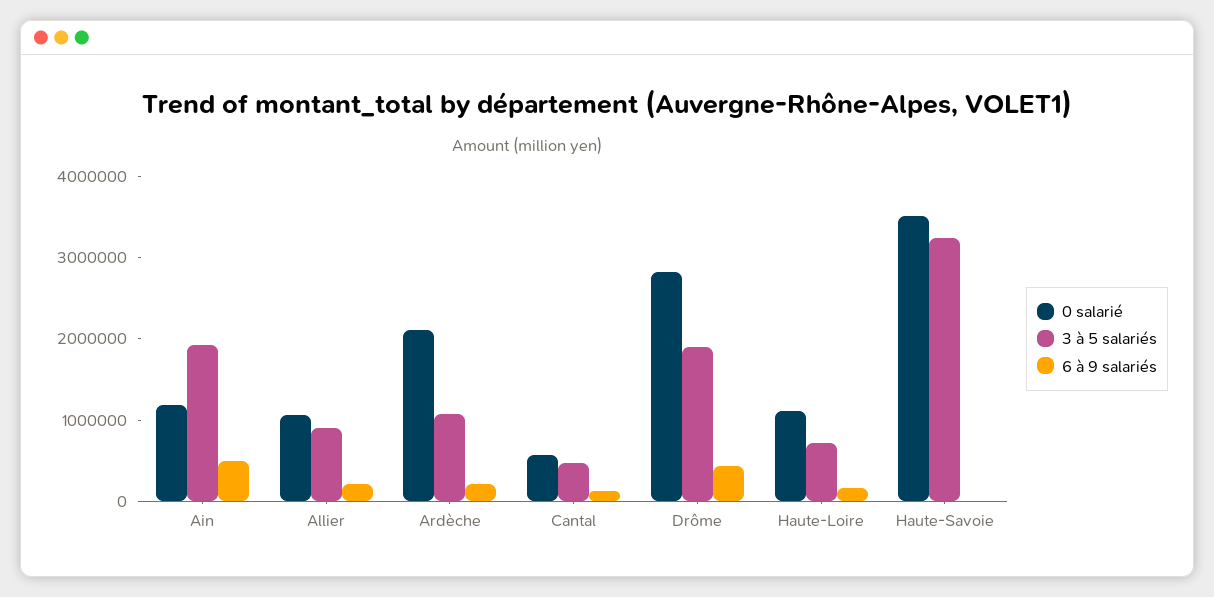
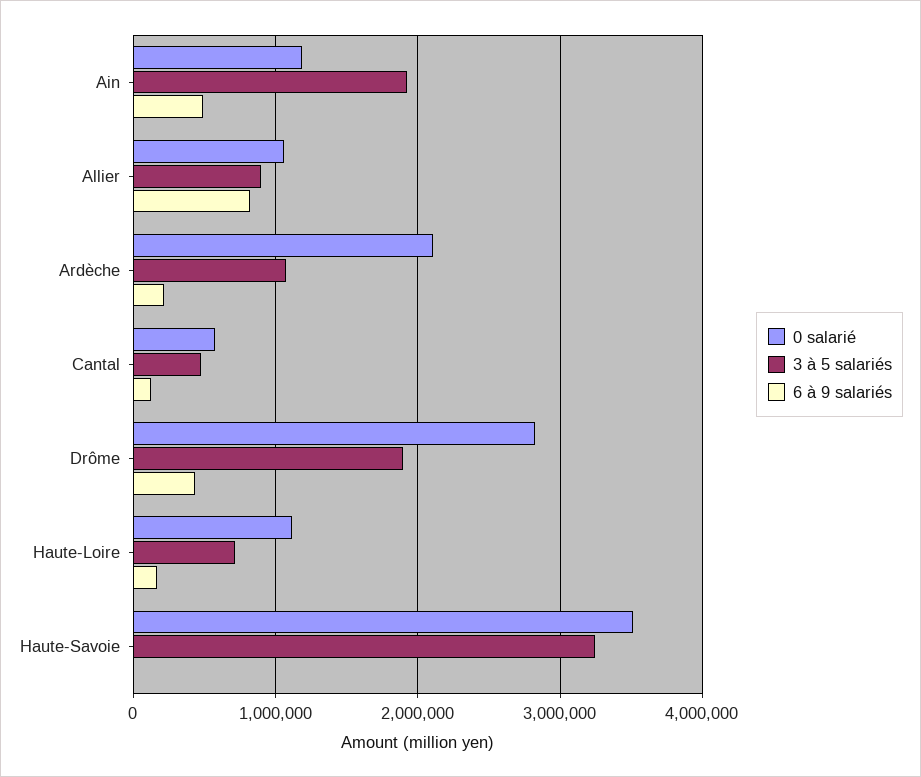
  {
    "0 salarié": {
      "Ain": 1200000,
      "Allier": 1100000,
      "Ardèche": 2100000,
      "Cantal": 600000,
      "Drôme": 2800000,
      "Haute-Loire": 1100000,
      "Haute-Savoie": 3500000
    },
    "3 à 5 salariés": {
      "Ain": 1900000,
      "Allier": 900000,
      "Ardèche": 1100000,
      "Cantal": 500000,
      "Drôme": 1900000,
      "Haute-Loire": 700000,
      "Haute-Savoie": 3200000
    },
    "6 à 9 salariés": {
      "Ain": 500000,
-     "Allier": 200000,
+     "Allier": 800000,
      "Ardèche": 200000,
      "Cantal": 100000,
      "Drôme": 400000,
      "Haute-Loire": 200000,
      "Haute-Savoie": 0
    }
  }

